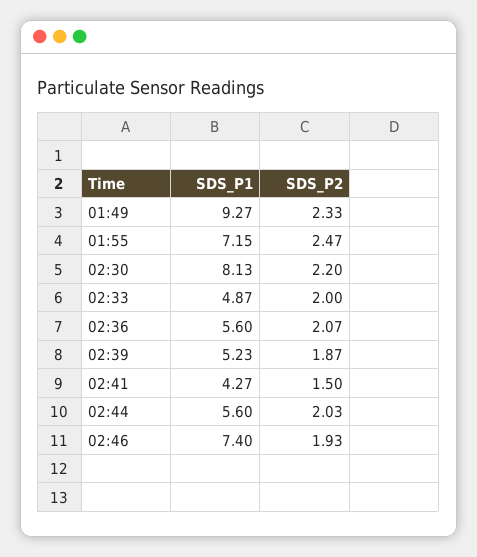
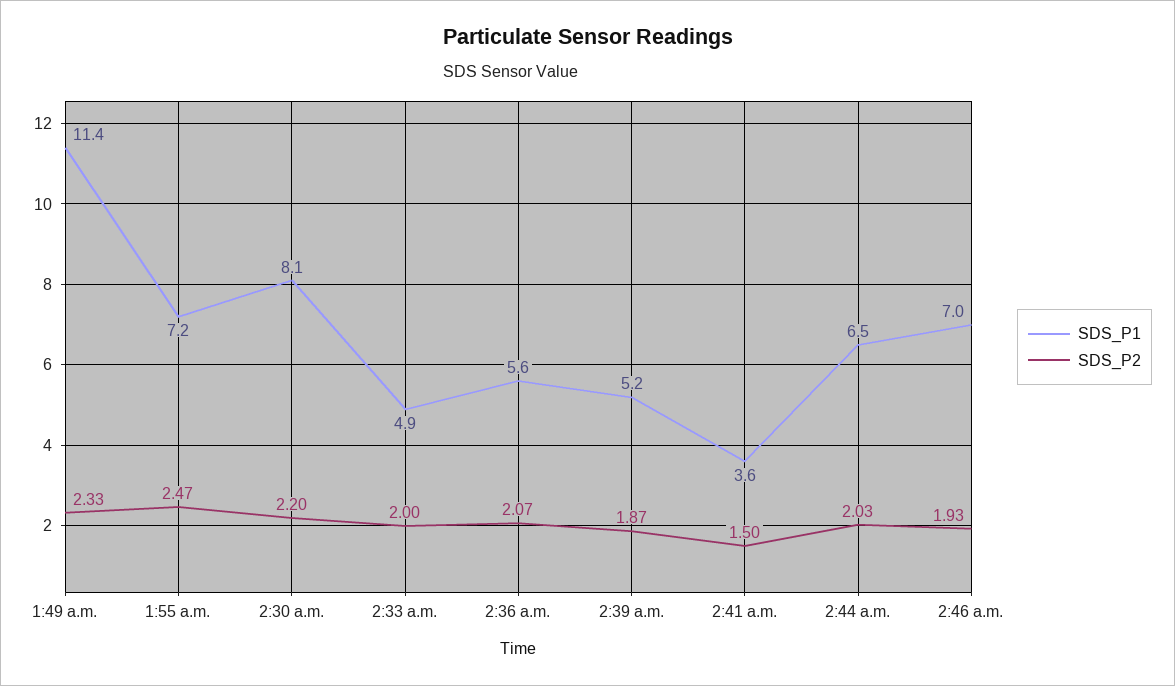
  {
    "SDS_P1": {
-     "01:49": 9.27,
+     "01:49": 11.4,
      "01:55": 7.15,
      "02:30": 8.13,
      "02:33": 4.87,
      "02:36": 5.6,
      "02:39": 5.23,
-     "02:41": 4.27,
+     "02:41": 3.6,
-     "02:44": 5.6,
+     "02:44": 6.5,
-     "02:46": 7.4
+     "02:46": 7
    },
    "SDS_P2": {
      "01:49": 2.33,
      "01:55": 2.47,
      "02:30": 2.2,
      "02:33": 2,
      "02:36": 2.07,
      "02:39": 1.87,
      "02:41": 1.5,
      "02:44": 2.03,
      "02:46": 1.93
    }
  }

